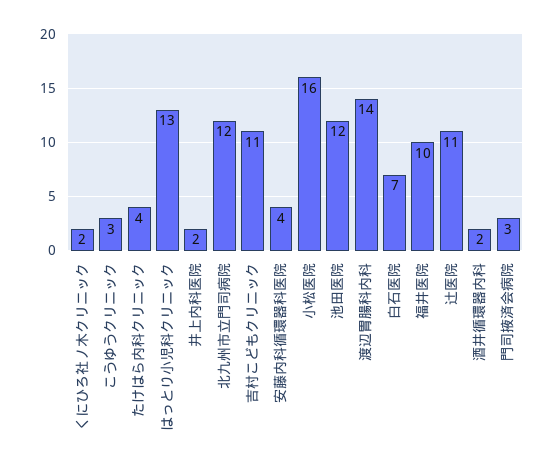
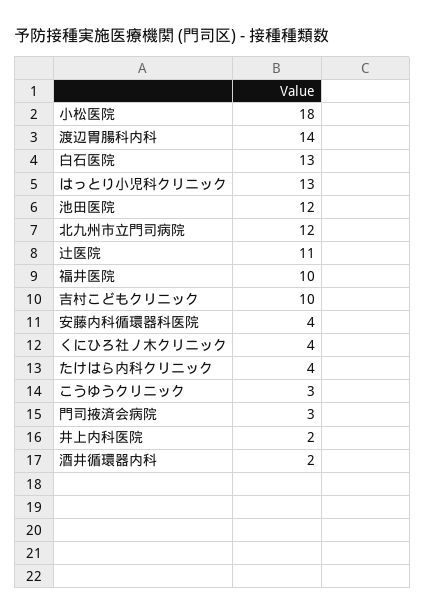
  {
-   "くにひろ社ノ木クリニック": 2,
+   "くにひろ社ノ木クリニック": 4,
    "こうゆうクリニック": 3,
    "たけはら内科クリニック": 4,
    "はっとり小児科クリニック": 13,
    "井上内科医院": 2,
    "北九州市立門司病院": 12,
-   "吉村こどもクリニック": 11,
+   "吉村こどもクリニック": 10,
    "安藤内科循環器科医院": 4,
-   "小松医院": 16,
+   "小松医院": 18,
    "池田医院": 12,
    "渡辺胃腸科内科": 14,
-   "白石医院": 7,
+   "白石医院": 13,
    "福井医院": 10,
    "辻医院": 11,
    "酒井循環器内科": 2,
    "門司掖済会病院": 3
  }

